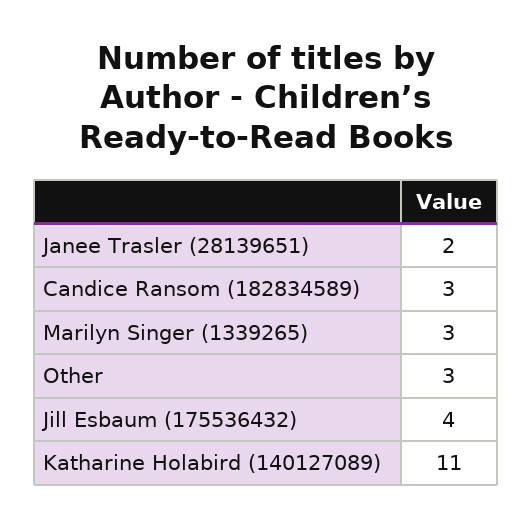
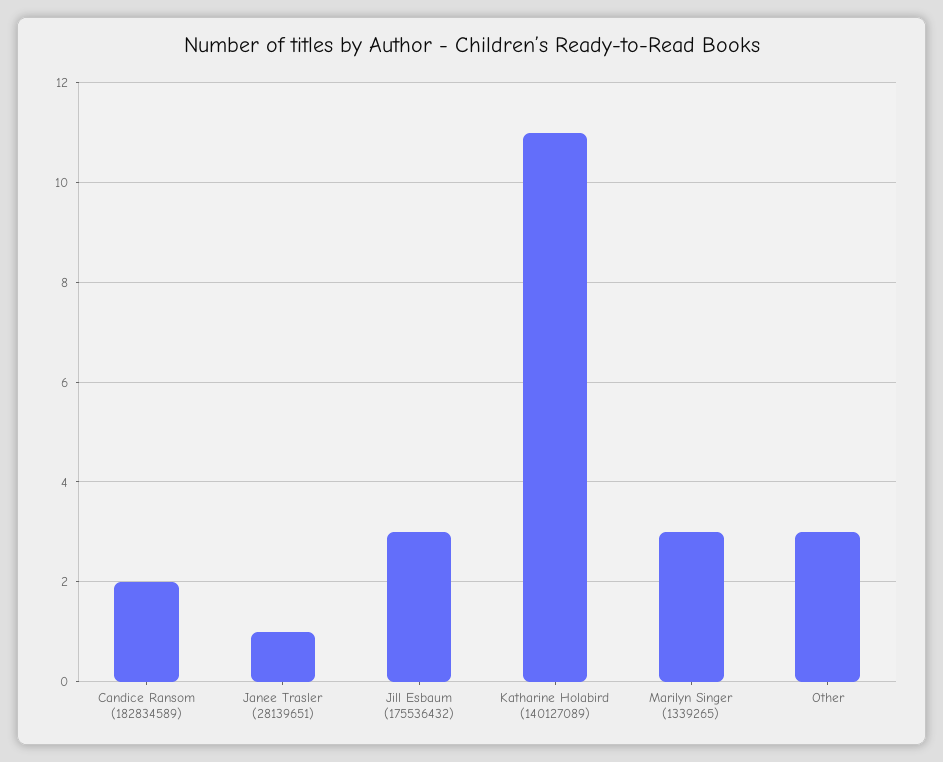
  {
-   "Janee Trasler (28139651)": 2,
+   "Janee Trasler (28139651)": 1,
-   "Candice Ransom (182834589)": 3,
+   "Candice Ransom (182834589)": 2,
    "Marilyn Singer (1339265)": 3,
    "Other": 3,
-   "Jill Esbaum (175536432)": 4,
+   "Jill Esbaum (175536432)": 3,
    "Katharine Holabird (140127089)": 11
  }

